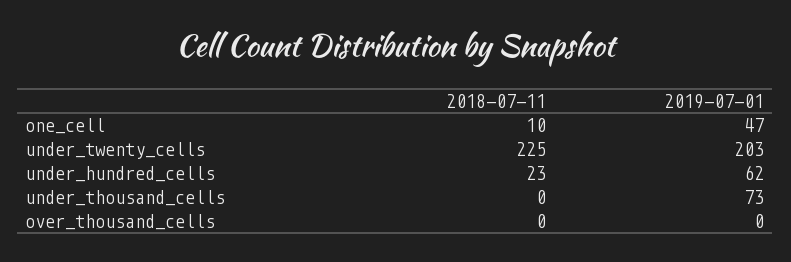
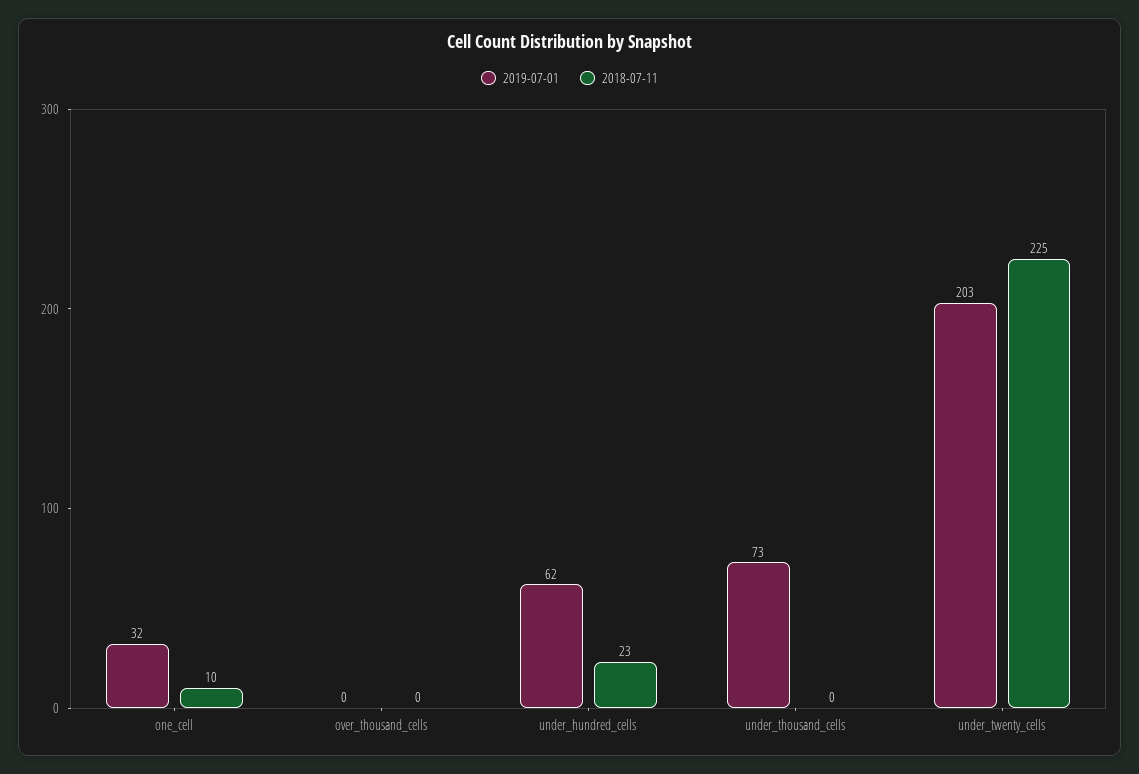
  {
    "2018-07-11": {
      "one_cell": 10,
      "under_twenty_cells": 225,
      "under_hundred_cells": 23,
      "under_thousand_cells": 0,
      "over_thousand_cells": 0
    },
    "2019-07-01": {
-     "one_cell": 47,
+     "one_cell": 32,
      "under_twenty_cells": 203,
      "under_hundred_cells": 62,
      "under_thousand_cells": 73,
      "over_thousand_cells": 0
    }
  }

